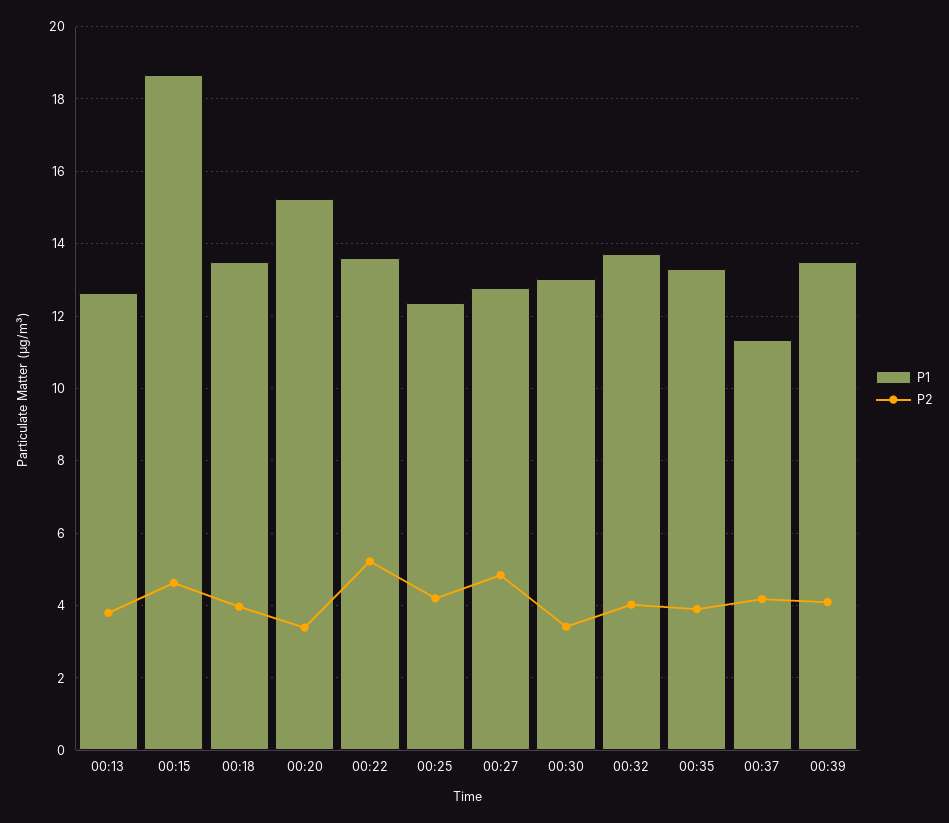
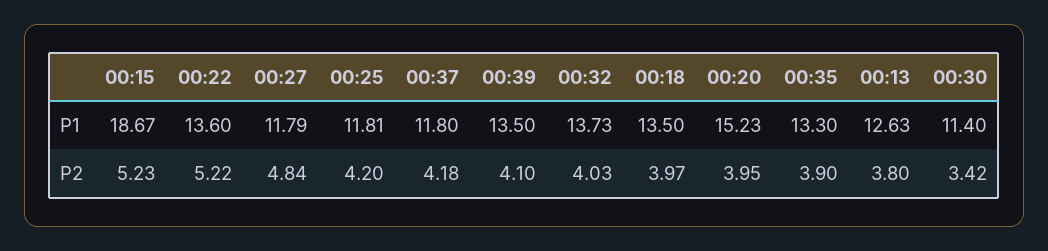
  {
    "P1": {
      "00:13": 12.63,
      "00:15": 18.67,
      "00:18": 13.5,
      "00:20": 15.23,
      "00:22": 13.6,
-     "00:25": 12.4,
+     "00:25": 11.81,
-     "00:27": 12.8,
+     "00:27": 11.79,
-     "00:30": 13,
+     "00:30": 11.4,
      "00:32": 13.73,
      "00:35": 13.3,
-     "00:37": 11.4,
+     "00:37": 11.8,
      "00:39": 13.5
    },
    "P2": {
      "00:13": 3.8,
-     "00:15": 4.6,
+     "00:15": 5.23,
      "00:18": 3.97,
-     "00:20": 3.4,
+     "00:20": 3.95,
      "00:22": 5.22,
      "00:25": 4.2,
      "00:27": 4.84,
      "00:30": 3.42,
      "00:32": 4.03,
      "00:35": 3.9,
      "00:37": 4.18,
      "00:39": 4.1
    }
  }

